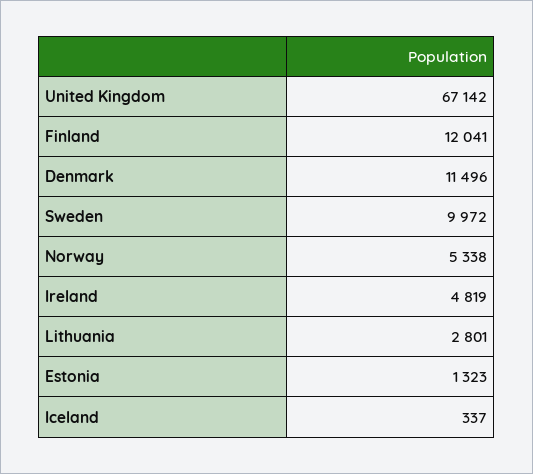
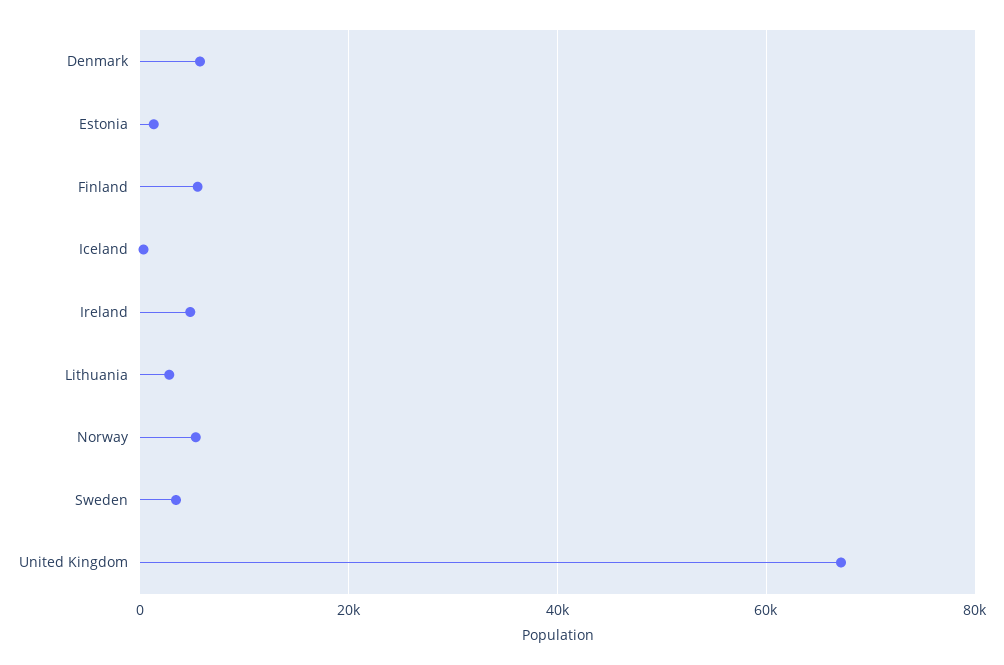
  {
    "United Kingdom": 67142,
-   "Finland": 12041,
+   "Finland": 6000,
-   "Denmark": 11496,
+   "Denmark": 6000,
-   "Sweden": 9972,
+   "Sweden": 4000,
    "Norway": 5338,
    "Ireland": 4819,
    "Lithuania": 2801,
    "Estonia": 1323,
    "Iceland": 337
  }

